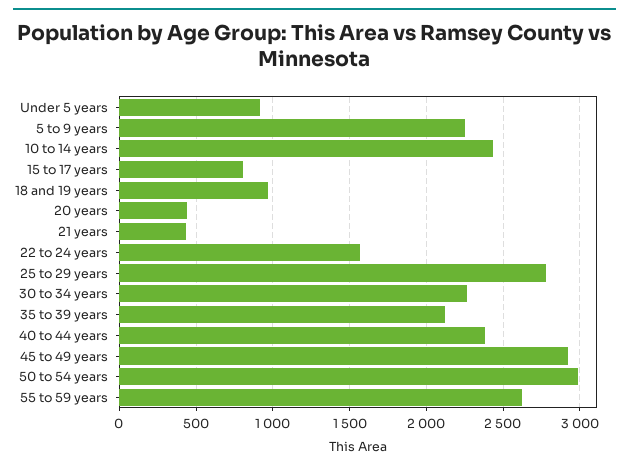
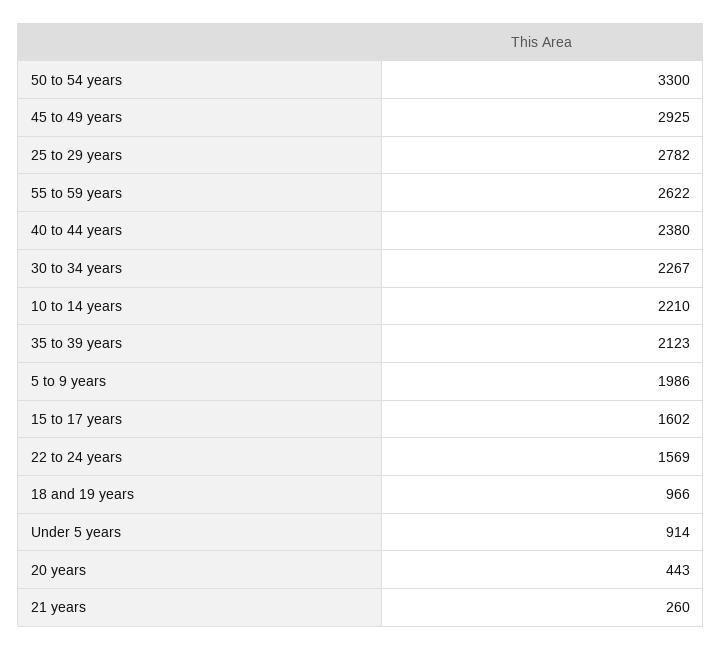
  {
    "Under 5 years": 914,
-   "5 to 9 years": 2250,
+   "5 to 9 years": 1986,
-   "10 to 14 years": 2450,
+   "10 to 14 years": 2210,
-   "15 to 17 years": 800,
+   "15 to 17 years": 1602,
    "18 and 19 years": 966,
    "20 years": 443,
-   "21 years": 450,
+   "21 years": 260,
    "22 to 24 years": 1569,
    "25 to 29 years": 2782,
    "30 to 34 years": 2267,
    "35 to 39 years": 2123,
    "40 to 44 years": 2380,
    "45 to 49 years": 2925,
-   "50 to 54 years": 3000,
+   "50 to 54 years": 3300,
    "55 to 59 years": 2622
  }

